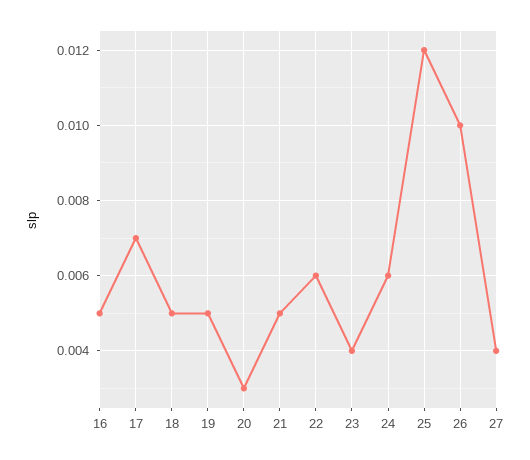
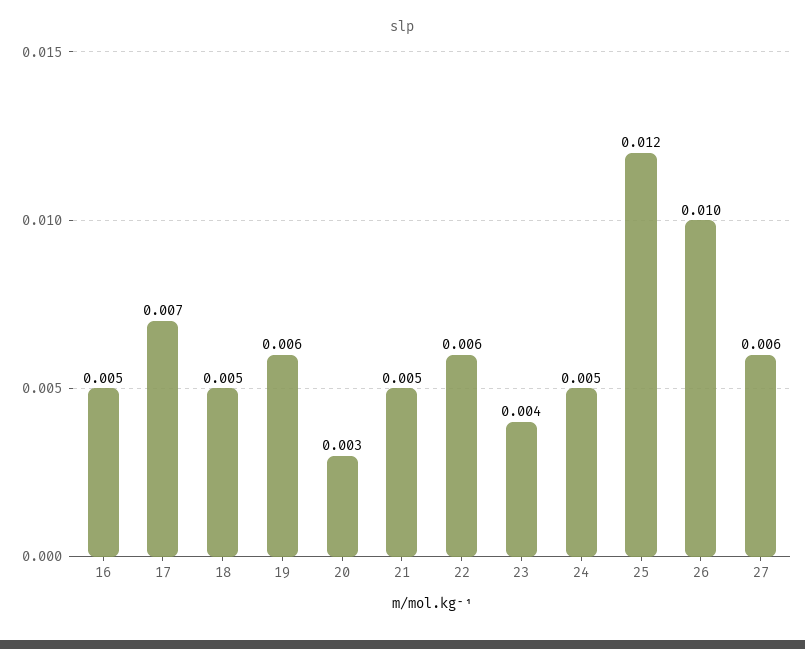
  {
    "16": 0.005,
    "17": 0.007,
    "18": 0.005,
-   "19": 0.005,
+   "19": 0.006,
    "20": 0.003,
    "21": 0.005,
    "22": 0.006,
    "23": 0.004,
-   "24": 0.006,
+   "24": 0.005,
    "25": 0.012,
    "26": 0.01,
-   "27": 0.004
+   "27": 0.006
  }

